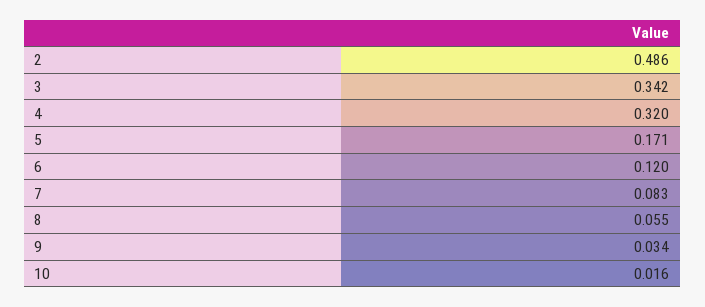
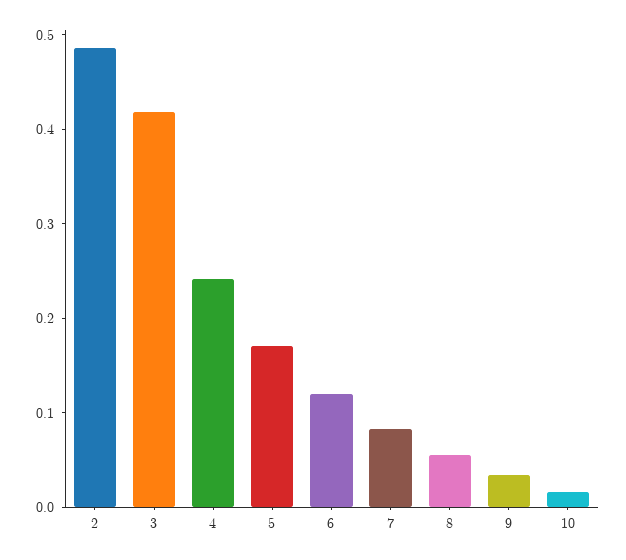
  {
    "2": 0.486,
-   "3": 0.342,
+   "3": 0.42,
-   "4": 0.32,
+   "4": 0.24,
    "5": 0.171,
    "6": 0.12,
    "7": 0.083,
    "8": 0.055,
    "9": 0.034,
    "10": 0.016
  }

